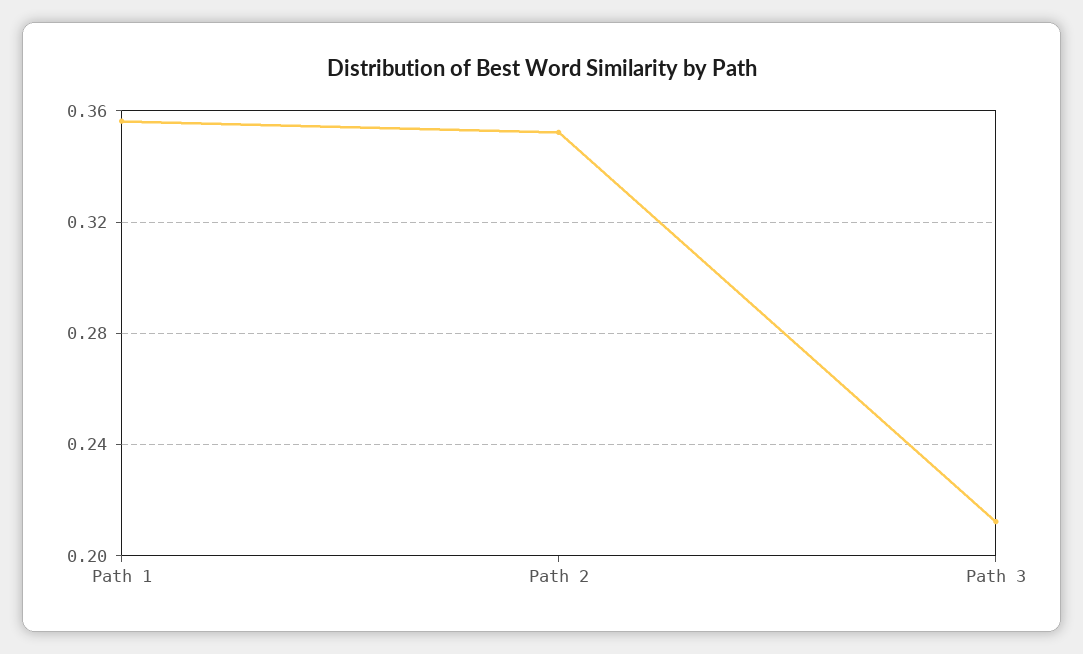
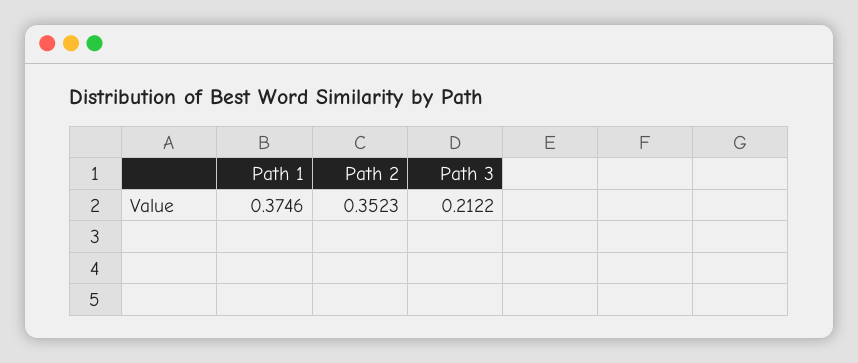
  {
-   "Path 1": 0.355,
+   "Path 1": 0.3746,
    "Path 2": 0.3523,
    "Path 3": 0.2122
  }

